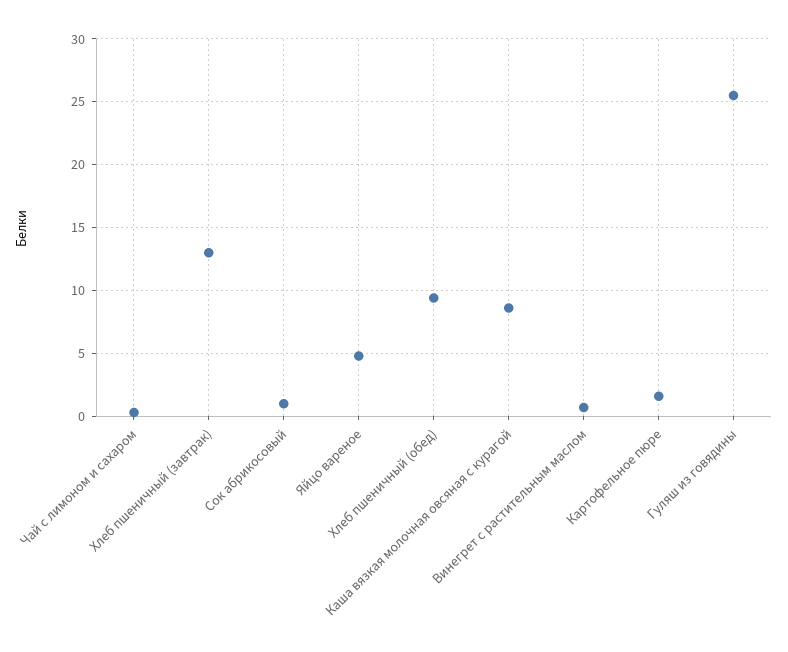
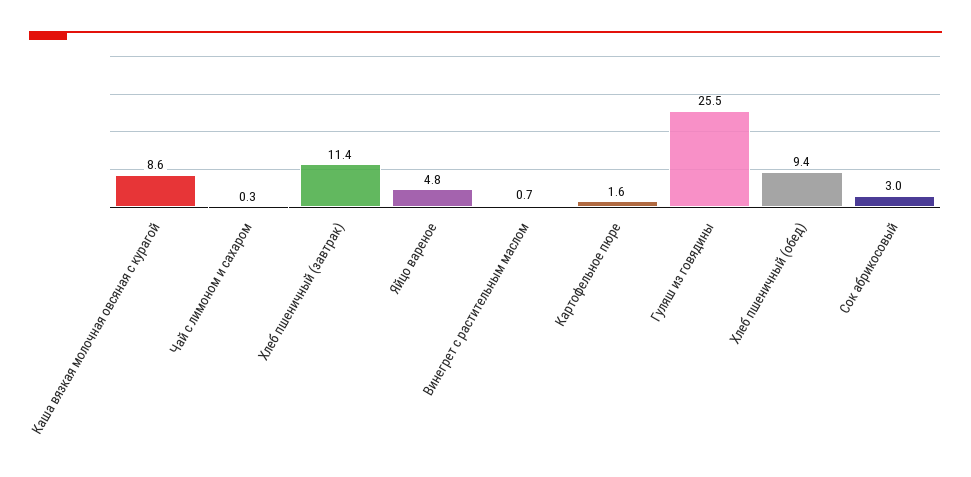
  {
    "Чай с лимоном и сахаром": 0.3,
-   "Хлеб пшеничный (завтрак)": 13,
+   "Хлеб пшеничный (завтрак)": 11.4,
-   "Сок абрикосовый": 1,
+   "Сок абрикосовый": 3,
    "Яйцо вареное": 4.8,
    "Хлеб пшеничный (обед)": 9.4,
    "Каша вязкая молочная овсяная с курагой": 8.6,
    "Винегрет с растительным маслом": 0.7,
    "Картофельное пюре": 1.6,
    "Гуляш из говядины": 25.5
  }

